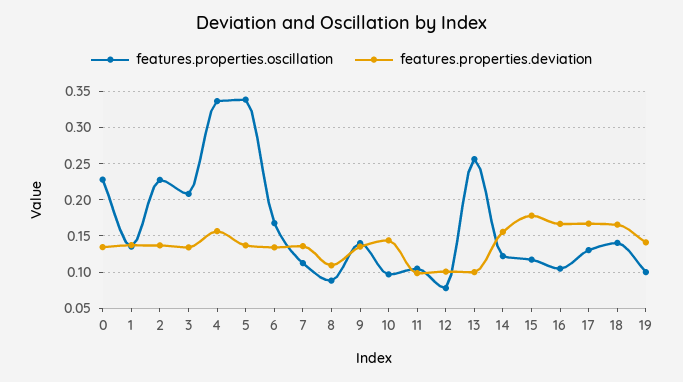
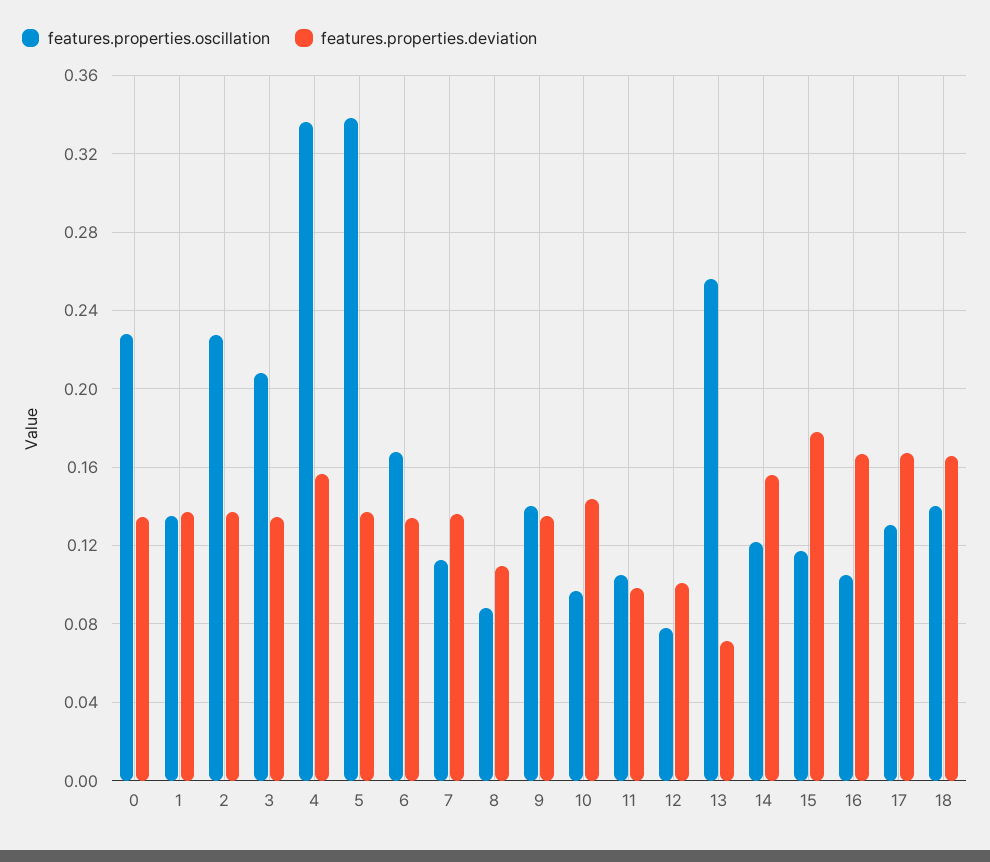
  {
    "features.properties.oscillation": {
      "0": 0.23,
      "1": 0.135,
      "2": 0.225,
      "3": 0.21,
      "4": 0.335,
      "5": 0.34,
      "6": 0.17,
      "7": 0.115,
      "8": 0.09,
      "9": 0.14,
      "10": 0.095,
      "11": 0.105,
      "12": 0.08,
      "13": 0.255,
      "14": 0.12,
      "15": 0.115,
      "16": 0.105,
      "17": 0.13,
-     "18": 0.14,
+     "18": 0.14
-     "19": 0.1
    },
    "features.properties.deviation": {
      "0": 0.135,
      "1": 0.135,
      "2": 0.135,
      "3": 0.135,
      "4": 0.155,
      "5": 0.135,
      "6": 0.135,
      "7": 0.135,
      "8": 0.11,
      "9": 0.135,
      "10": 0.145,
      "11": 0.1,
      "12": 0.1,
-     "13": 0.1,
+     "13": 0.07,
      "14": 0.155,
      "15": 0.18,
      "16": 0.165,
      "17": 0.165,
-     "18": 0.165,
+     "18": 0.165
-     "19": 0.14
    }
  }

